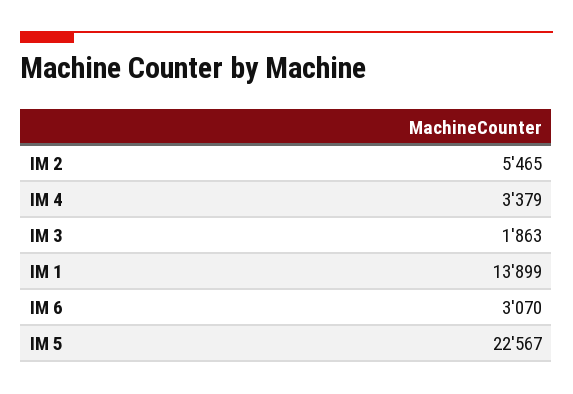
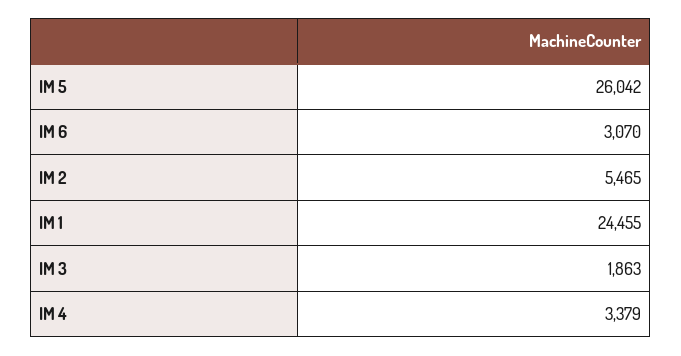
  {
    "IM 2": 5465,
    "IM 4": 3379,
    "IM 3": 1863,
-   "IM 1": 13899,
+   "IM 1": 24455,
    "IM 6": 3070,
-   "IM 5": 22567
+   "IM 5": 26042
  }

